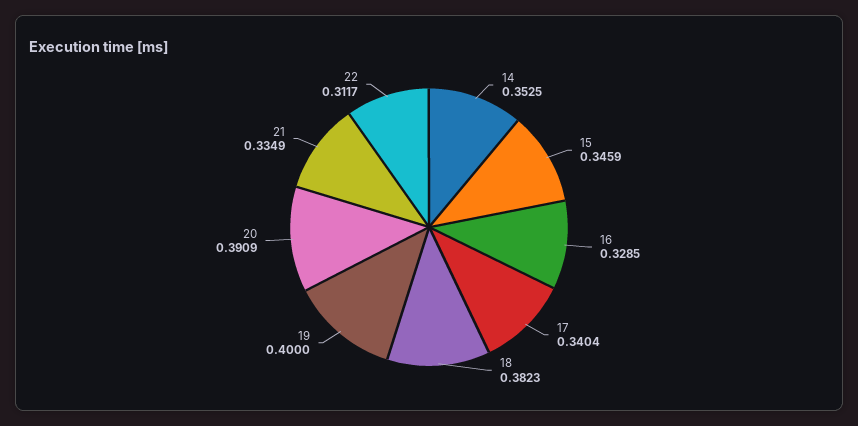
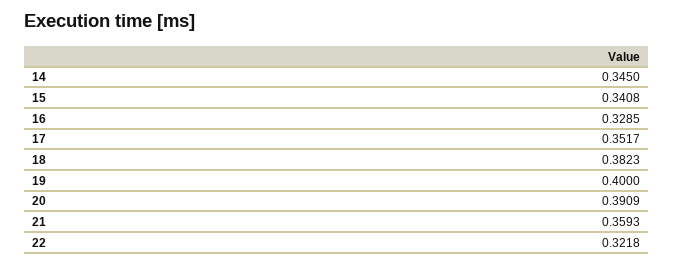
  {
-   "14": 0.3525,
+   "14": 0.345,
-   "15": 0.3459,
+   "15": 0.3408,
    "16": 0.3285,
-   "17": 0.3404,
+   "17": 0.3517,
    "18": 0.3823,
    "19": 0.4,
    "20": 0.3909,
-   "21": 0.3349,
+   "21": 0.3593,
-   "22": 0.3117
+   "22": 0.3218
  }

